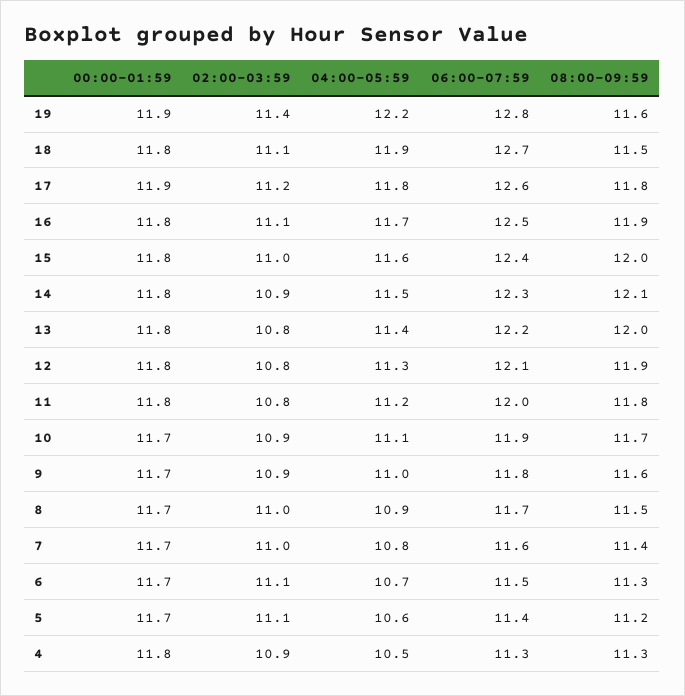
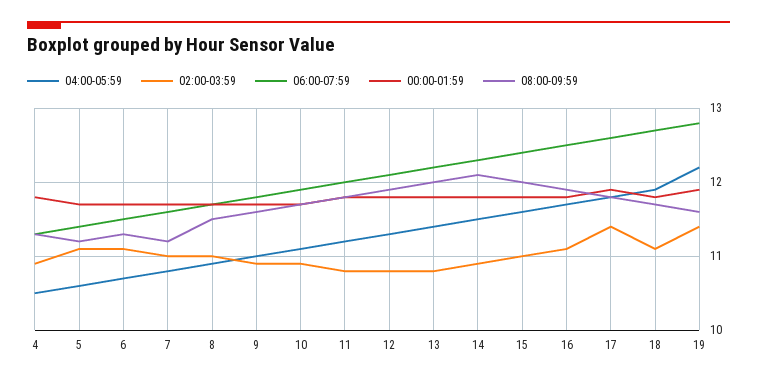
  {
    "00:00-01:59": {
      "19": 11.9,
      "18": 11.8,
      "17": 11.9,
      "16": 11.8,
      "15": 11.8,
      "14": 11.8,
      "13": 11.8,
      "12": 11.8,
      "11": 11.8,
      "10": 11.7,
      "9": 11.7,
      "8": 11.7,
      "7": 11.7,
      "6": 11.7,
      "5": 11.7,
      "4": 11.8
    },
    "02:00-03:59": {
      "19": 11.4,
      "18": 11.1,
-     "17": 11.2,
+     "17": 11.4,
      "16": 11.1,
      "15": 11,
      "14": 10.9,
      "13": 10.8,
      "12": 10.8,
      "11": 10.8,
      "10": 10.9,
      "9": 10.9,
      "8": 11,
      "7": 11,
      "6": 11.1,
      "5": 11.1,
      "4": 10.9
    },
    "04:00-05:59": {
      "19": 12.2,
      "18": 11.9,
      "17": 11.8,
      "16": 11.7,
      "15": 11.6,
      "14": 11.5,
      "13": 11.4,
      "12": 11.3,
      "11": 11.2,
      "10": 11.1,
      "9": 11,
      "8": 10.9,
      "7": 10.8,
      "6": 10.7,
      "5": 10.6,
      "4": 10.5
    },
    "06:00-07:59": {
      "19": 12.8,
      "18": 12.7,
      "17": 12.6,
      "16": 12.5,
      "15": 12.4,
      "14": 12.3,
      "13": 12.2,
      "12": 12.1,
      "11": 12,
      "10": 11.9,
      "9": 11.8,
      "8": 11.7,
      "7": 11.6,
      "6": 11.5,
      "5": 11.4,
      "4": 11.3
    },
    "08:00-09:59": {
      "19": 11.6,
-     "18": 11.5,
+     "18": 11.7,
      "17": 11.8,
      "16": 11.9,
      "15": 12,
      "14": 12.1,
      "13": 12,
      "12": 11.9,
      "11": 11.8,
      "10": 11.7,
      "9": 11.6,
      "8": 11.5,
-     "7": 11.4,
+     "7": 11.2,
      "6": 11.3,
      "5": 11.2,
      "4": 11.3
    }
  }

